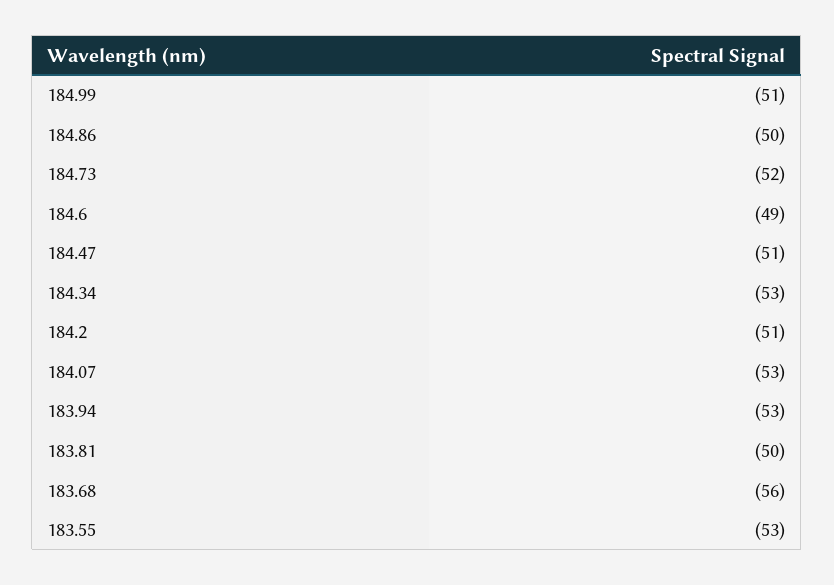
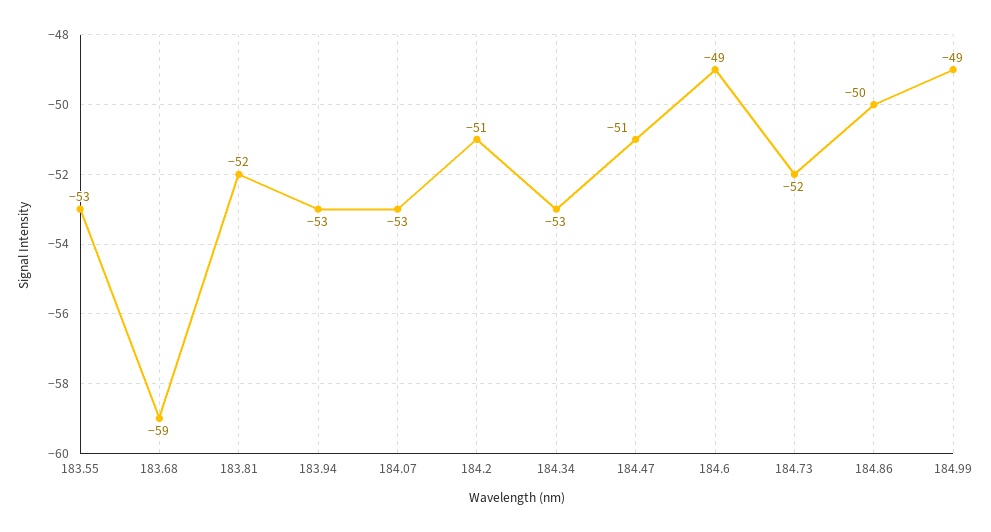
  {
-   "184.99": -51,
+   "184.99": -49,
    "184.86": -50,
    "184.73": -52,
    "184.6": -49,
    "184.47": -51,
    "184.34": -53,
    "184.2": -51,
    "184.07": -53,
    "183.94": -53,
-   "183.81": -50,
+   "183.81": -52,
-   "183.68": -56,
+   "183.68": -59,
    "183.55": -53
  }

